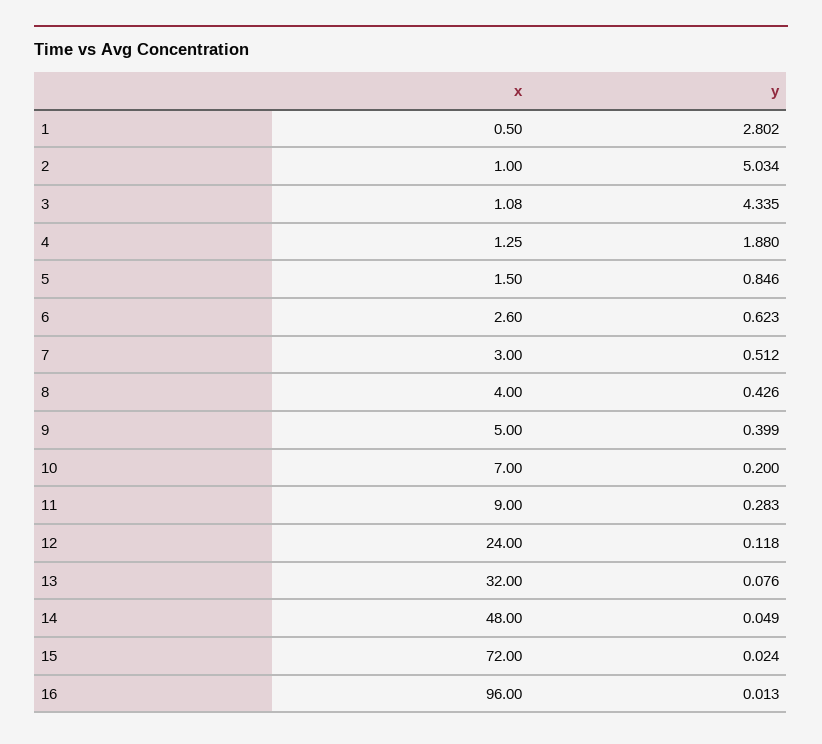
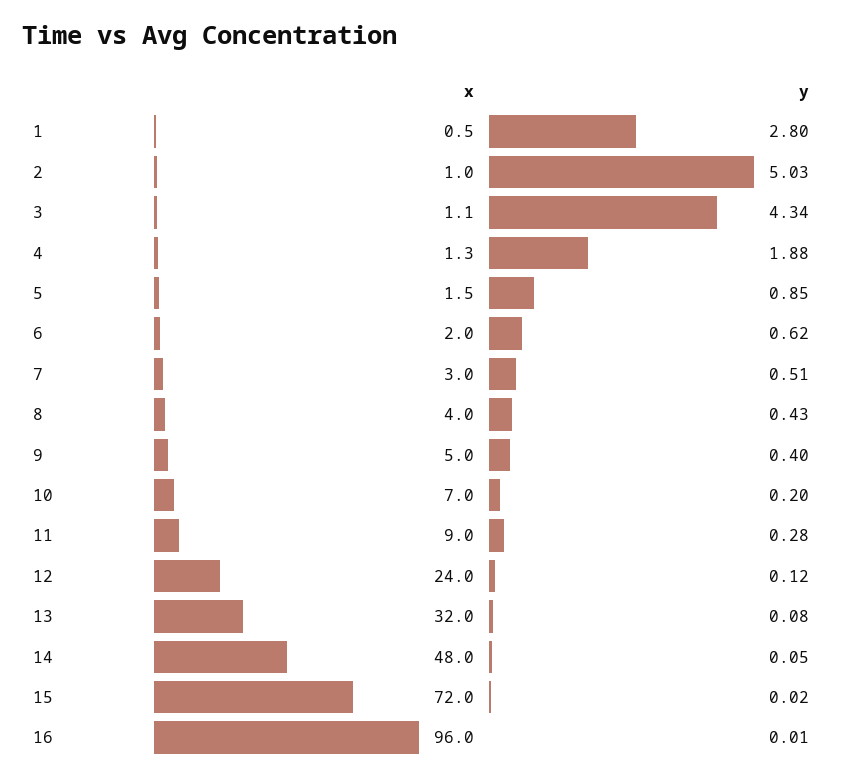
  {
    "x": {
      "1": 0.5,
      "2": 1,
      "3": 1.08,
      "4": 1.25,
      "5": 1.5,
-     "6": 2.6,
+     "6": 2,
      "7": 3,
      "8": 4,
      "9": 5,
      "10": 7,
      "11": 9,
      "12": 24,
      "13": 32,
      "14": 48,
      "15": 72,
      "16": 96
    },
    "y": {
      "1": 2.802,
      "2": 5.034,
      "3": 4.335,
      "4": 1.88,
      "5": 0.846,
      "6": 0.623,
      "7": 0.512,
      "8": 0.426,
      "9": 0.399,
      "10": 0.2,
      "11": 0.283,
      "12": 0.118,
      "13": 0.076,
      "14": 0.049,
      "15": 0.024,
      "16": 0.013
    }
  }

